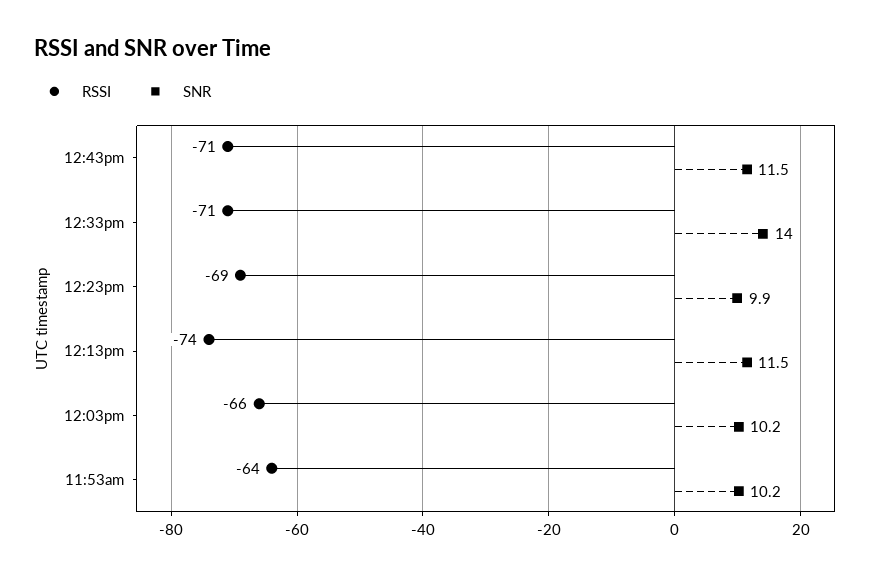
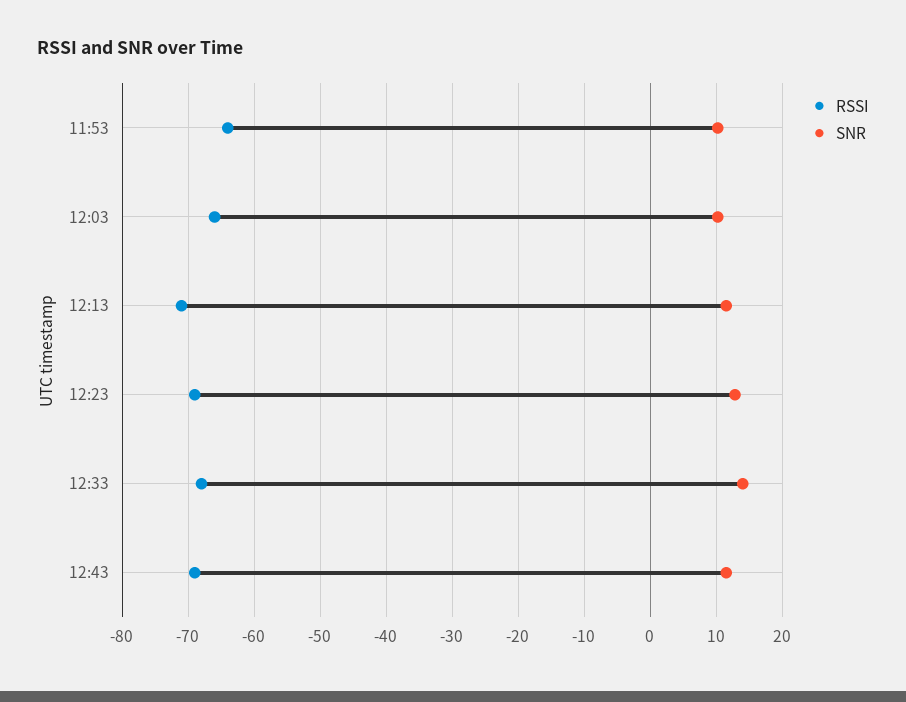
  {
    "RSSI": {
-     "12:43pm": -71,
+     "12:43pm": -69,
-     "12:33pm": -71,
+     "12:33pm": -68,
      "12:23pm": -69,
-     "12:13pm": -74,
+     "12:13pm": -71,
      "12:03pm": -66,
      "11:53am": -64
    },
    "SNR": {
      "12:43pm": 11.5,
      "12:33pm": 14,
-     "12:23pm": 9.9,
+     "12:23pm": 13,
      "12:13pm": 11.5,
      "12:03pm": 10.2,
      "11:53am": 10.2
    }
  }

